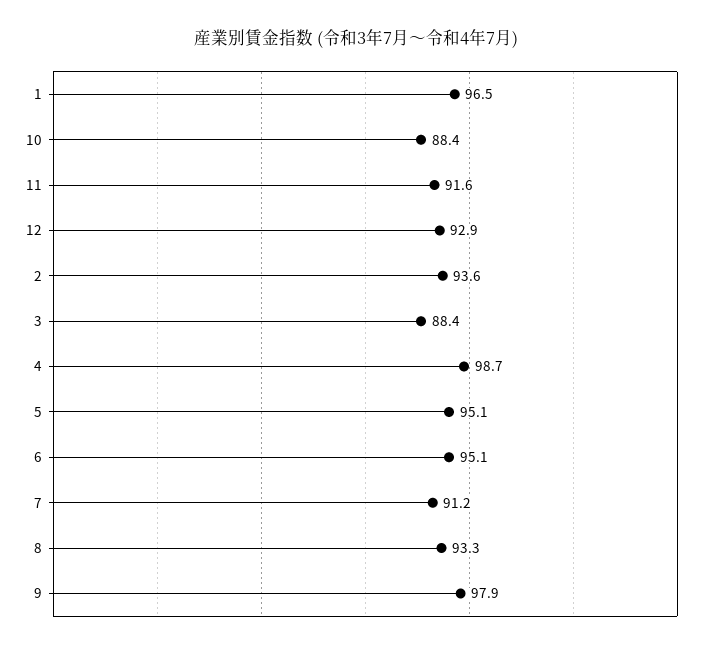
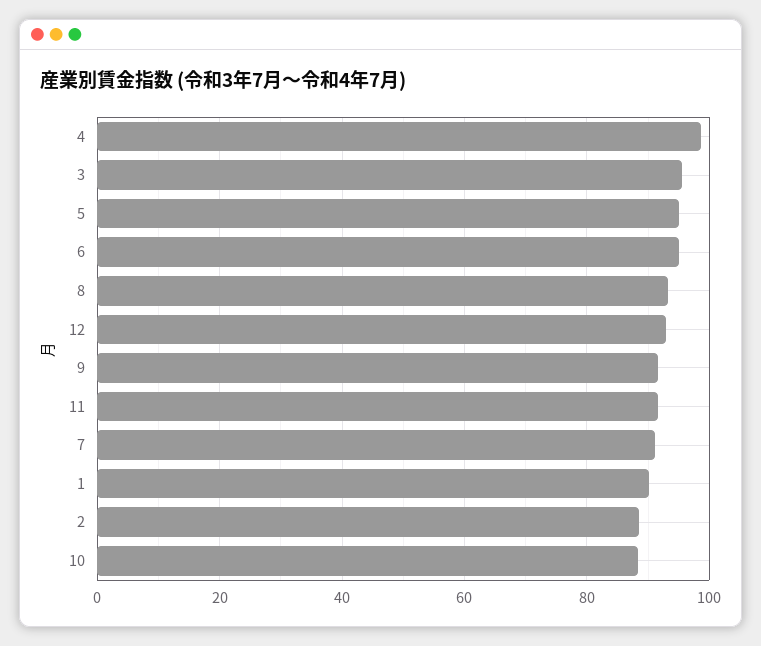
  {
-   "1": 96.5,
+   "1": 90,
    "10": 88.4,
    "11": 91.6,
    "12": 92.9,
-   "2": 93.6,
+   "2": 88,
-   "3": 88.4,
+   "3": 96,
    "4": 98.7,
    "5": 95.1,
    "6": 95.1,
    "7": 91.2,
    "8": 93.3,
-   "9": 97.9
+   "9": 92
  }

